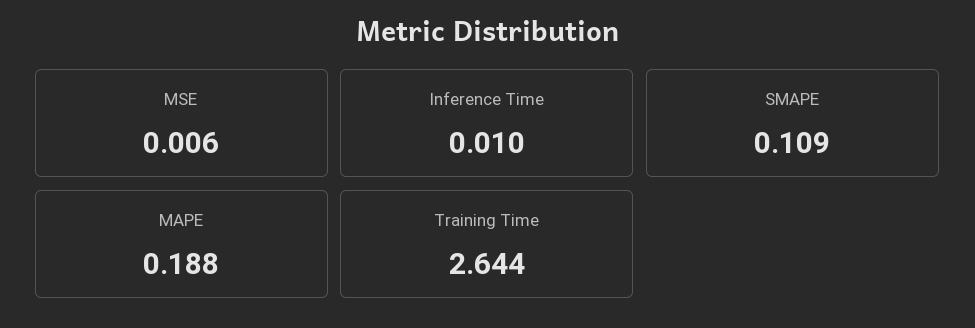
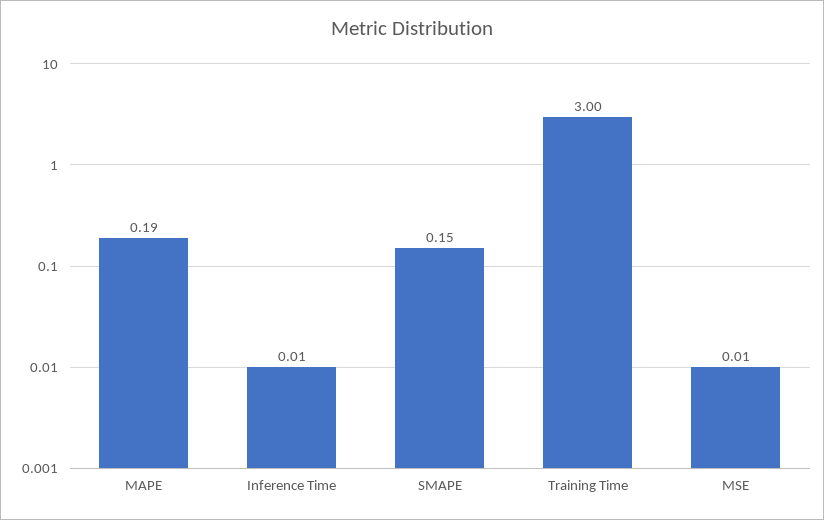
  {
    "MSE": 0.006,
    "Inference Time": 0.01,
-   "SMAPE": 0.109,
+   "SMAPE": 0.15,
    "MAPE": 0.188,
-   "Training Time": 2.644
+   "Training Time": 3
  }

